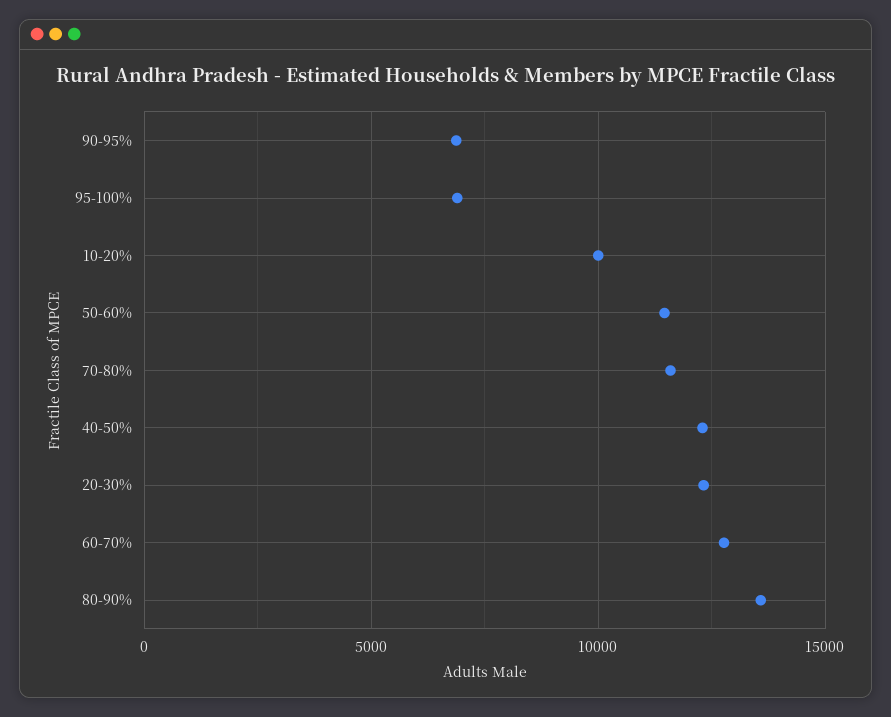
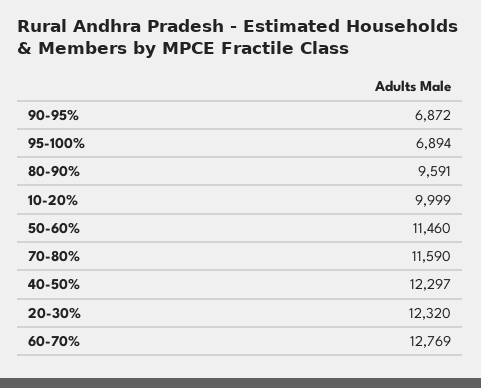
  {
    "90-95%": 6872,
    "95-100%": 6894,
    "10-20%": 9999,
    "50-60%": 11460,
    "70-80%": 11590,
    "40-50%": 12297,
    "20-30%": 12320,
    "60-70%": 12769,
-   "80-90%": 13500
+   "80-90%": 9591
  }

